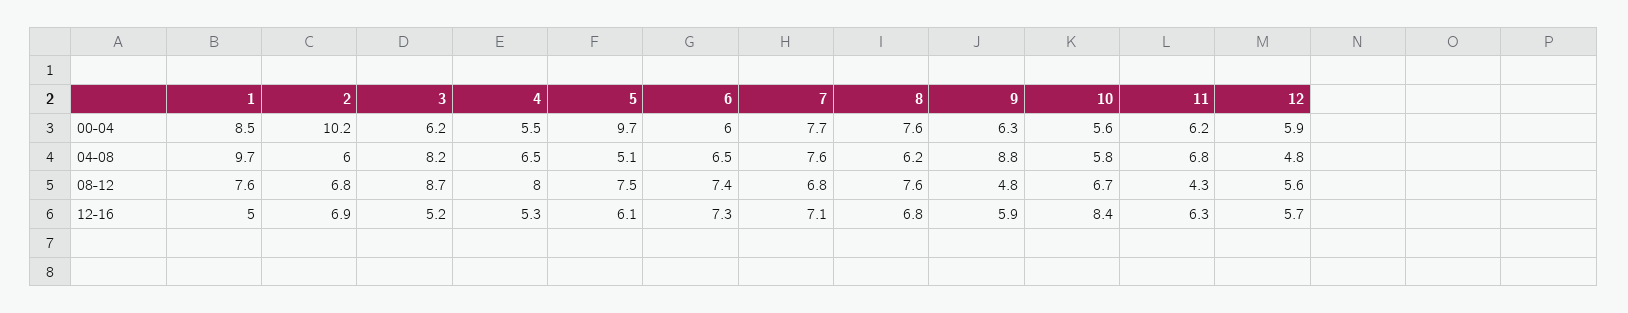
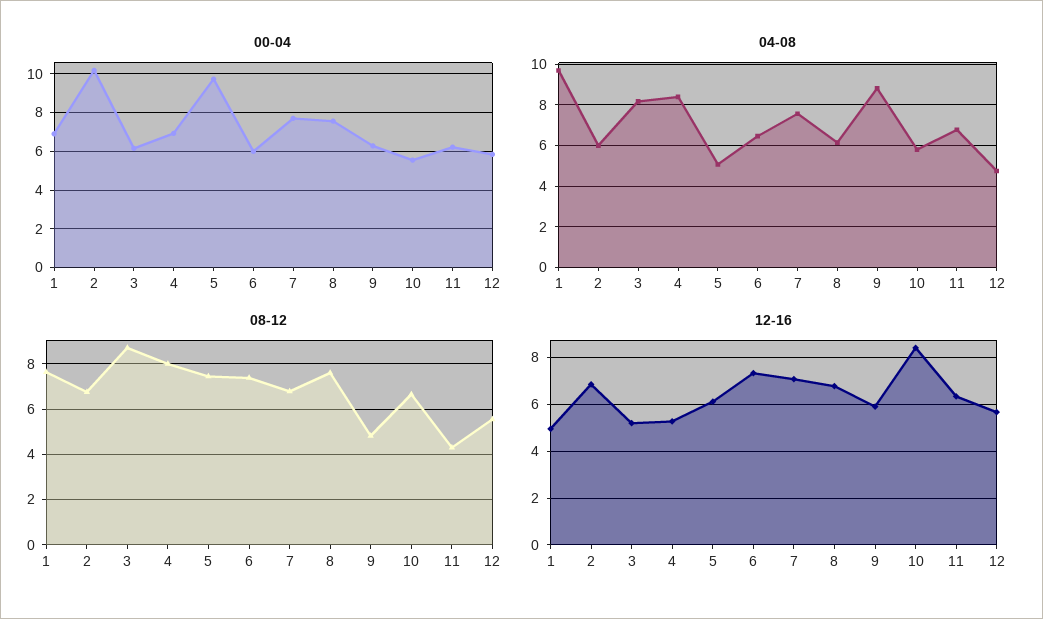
  {
    "00-04": {
-     "1": 8.5,
+     "1": 7,
      "2": 10.2,
      "3": 6.2,
-     "4": 5.5,
+     "4": 7,
      "5": 9.7,
      "6": 6,
      "7": 7.7,
      "8": 7.6,
      "9": 6.3,
      "10": 5.6,
      "11": 6.2,
      "12": 5.9
    },
    "04-08": {
      "1": 9.7,
      "2": 6,
      "3": 8.2,
-     "4": 6.5,
+     "4": 8.5,
      "5": 5.1,
      "6": 6.5,
      "7": 7.6,
      "8": 6.2,
      "9": 8.8,
      "10": 5.8,
      "11": 6.8,
      "12": 4.8
    },
    "08-12": {
      "1": 7.6,
      "2": 6.8,
      "3": 8.7,
      "4": 8,
      "5": 7.5,
      "6": 7.4,
      "7": 6.8,
      "8": 7.6,
      "9": 4.8,
      "10": 6.7,
      "11": 4.3,
      "12": 5.6
    },
    "12-16": {
      "1": 5,
      "2": 6.9,
      "3": 5.2,
      "4": 5.3,
      "5": 6.1,
      "6": 7.3,
      "7": 7.1,
      "8": 6.8,
      "9": 5.9,
      "10": 8.4,
      "11": 6.3,
      "12": 5.7
    }
  }

